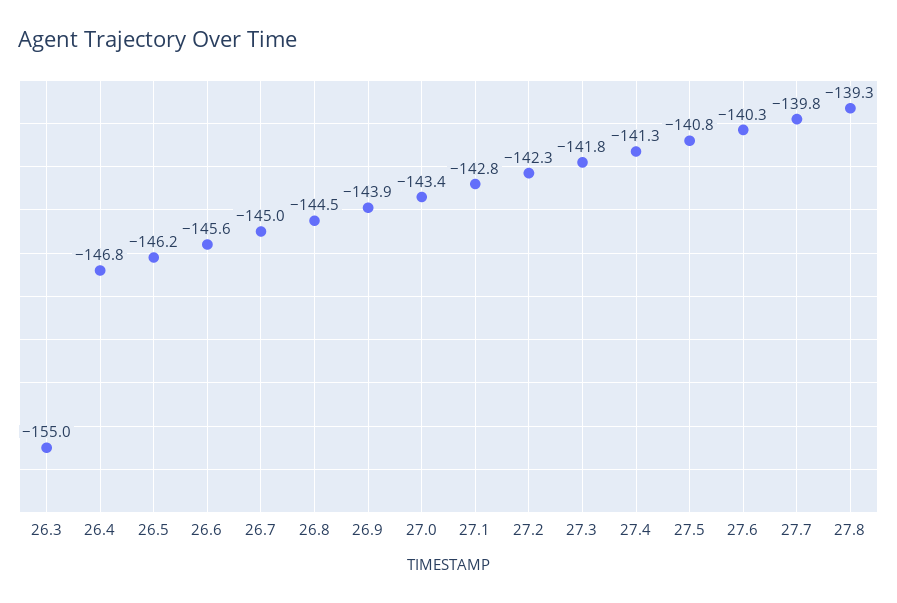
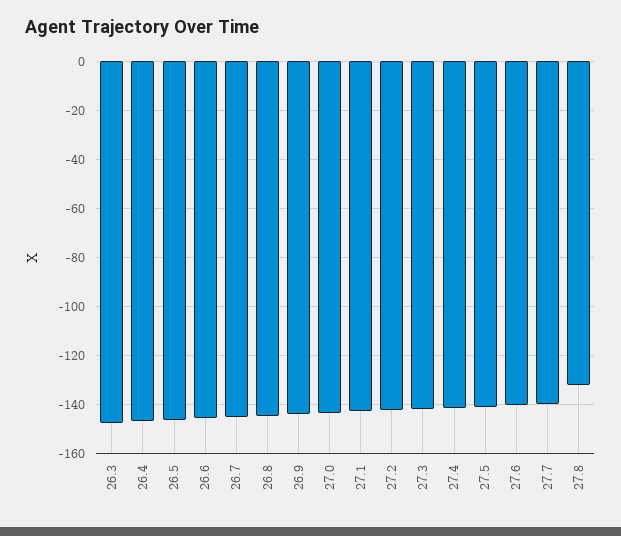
  {
-   "26.3": -155,
+   "26.3": -147.5,
    "26.4": -146.8,
    "26.5": -146.2,
    "26.6": -145.6,
    "26.7": -145,
    "26.8": -144.5,
    "26.9": -143.9,
    "27.0": -143.4,
    "27.1": -142.8,
    "27.2": -142.3,
    "27.3": -141.8,
    "27.4": -141.3,
    "27.5": -140.8,
    "27.6": -140.3,
    "27.7": -139.8,
-   "27.8": -139.3
+   "27.8": -132.5
  }

